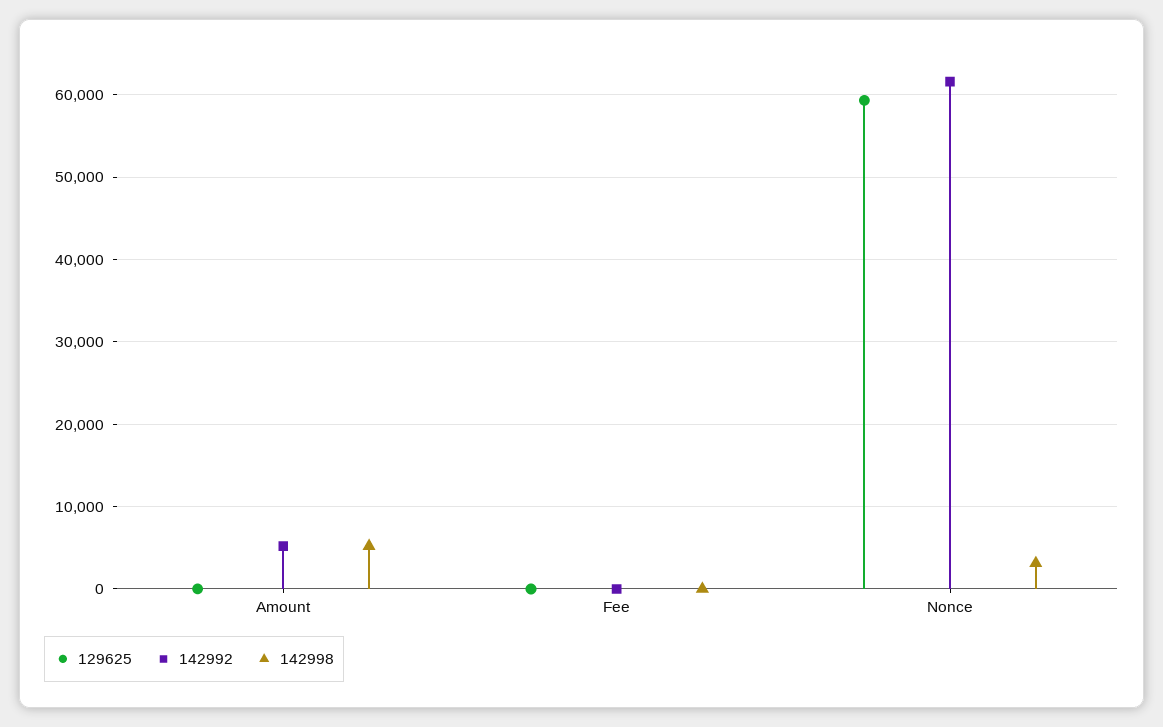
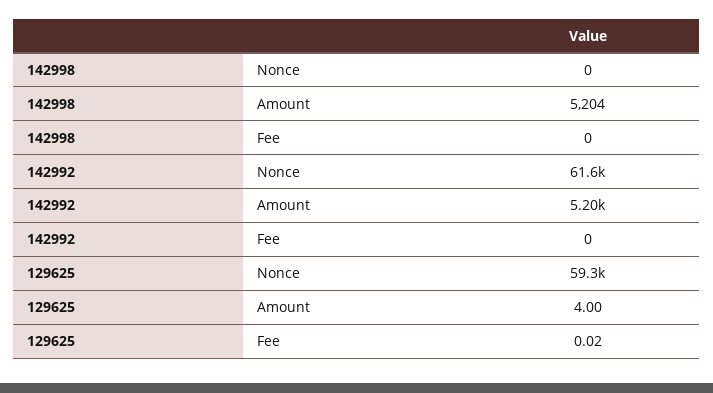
  {
    "129625": {
      "Amount": 4,
      "Fee": 0.02,
      "Nonce": 59300
    },
    "142992": {
      "Amount": 5200,
      "Fee": 0,
      "Nonce": 61600
    },
    "142998": {
      "Amount": 5204,
      "Fee": 0,
-     "Nonce": 3000
+     "Nonce": 0
    }
  }

